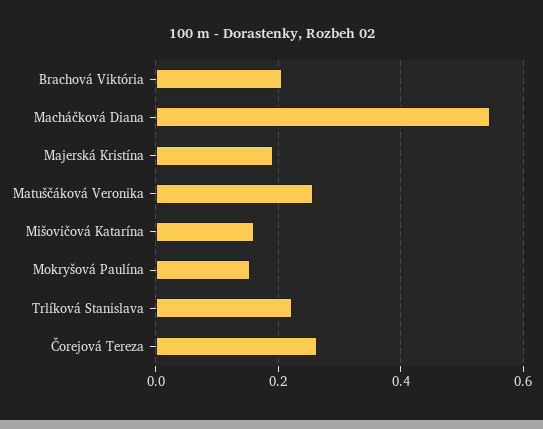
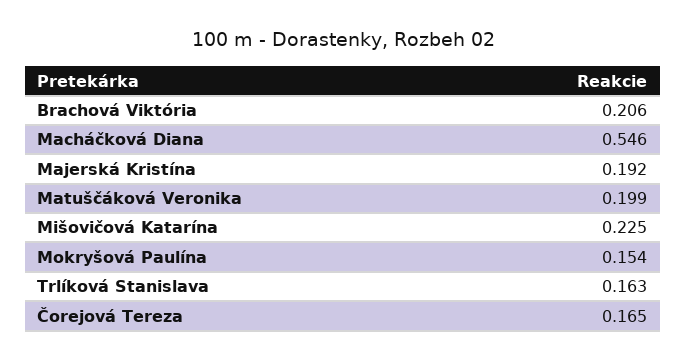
  {
    "Brachová Viktória": 0.206,
    "Macháčková Diana": 0.546,
    "Majerská Kristína": 0.192,
-   "Matuščáková Veronika": 0.26,
+   "Matuščáková Veronika": 0.199,
-   "Mišovičová Katarína": 0.16,
+   "Mišovičová Katarína": 0.225,
    "Mokryšová Paulína": 0.154,
-   "Trlíková Stanislava": 0.22,
+   "Trlíková Stanislava": 0.163,
-   "Čorejová Tereza": 0.26
+   "Čorejová Tereza": 0.165
  }

